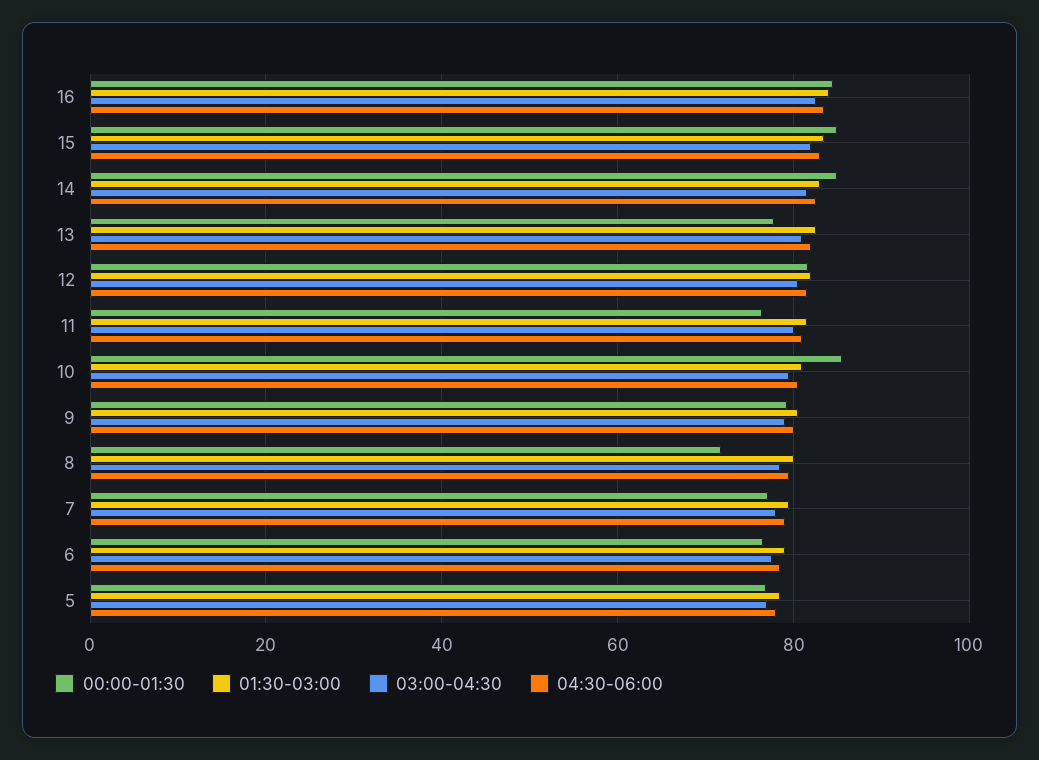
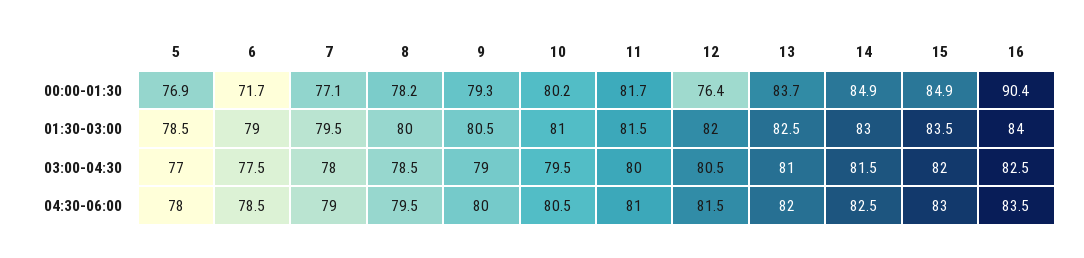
  {
    "00:00-01:30": {
-     "16": 84,
+     "16": 90.4,
      "15": 84.9,
      "14": 84.9,
-     "13": 78,
+     "13": 83.7,
-     "12": 82,
+     "12": 76.4,
-     "11": 76,
+     "11": 81.7,
-     "10": 86,
+     "10": 80.2,
      "9": 79.3,
-     "8": 72,
+     "8": 78.2,
      "7": 77.1,
-     "6": 76,
+     "6": 71.7,
      "5": 76.9
    },
    "01:30-03:00": {
      "16": 84,
      "15": 83.5,
      "14": 83,
      "13": 82.5,
      "12": 82,
      "11": 81.5,
      "10": 81,
      "9": 80.5,
      "8": 80,
      "7": 79.5,
      "6": 79,
      "5": 78.5
    },
    "03:00-04:30": {
      "16": 82.5,
      "15": 82,
      "14": 81.5,
      "13": 81,
      "12": 80.5,
      "11": 80,
      "10": 79.5,
      "9": 79,
      "8": 78.5,
      "7": 78,
      "6": 77.5,
      "5": 77
    },
    "04:30-06:00": {
      "16": 83.5,
      "15": 83,
      "14": 82.5,
      "13": 82,
      "12": 81.5,
      "11": 81,
      "10": 80.5,
      "9": 80,
      "8": 79.5,
      "7": 79,
      "6": 78.5,
      "5": 78
    }
  }

